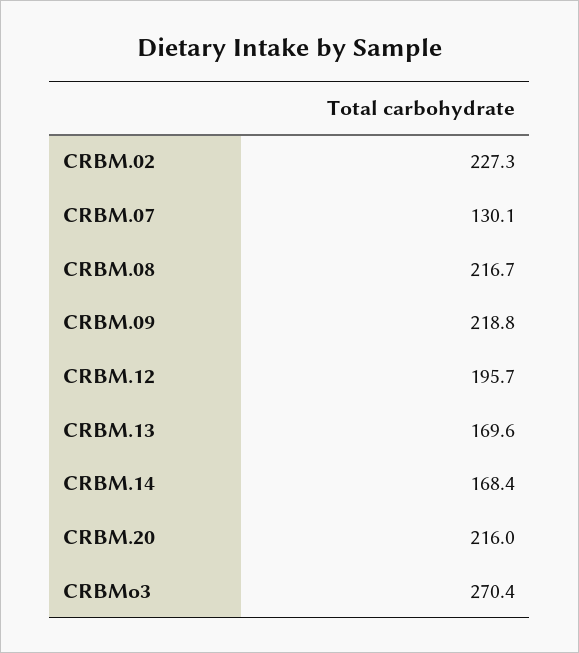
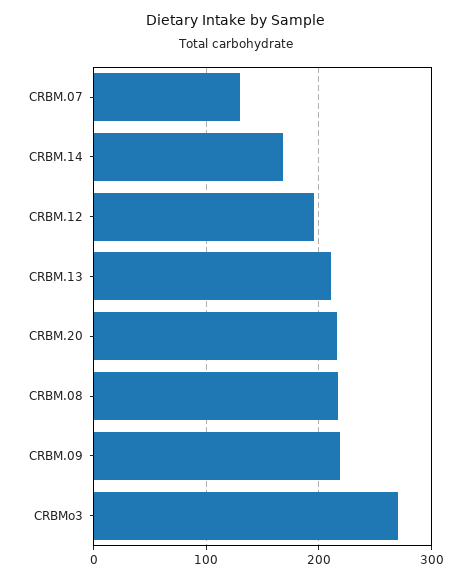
  {
-   "CRBM.02": 227.3,
    "CRBM.07": 130.1,
    "CRBM.08": 216.7,
    "CRBM.09": 218.8,
    "CRBM.12": 195.7,
-   "CRBM.13": 169.6,
+   "CRBM.13": 210,
    "CRBM.14": 168.4,
    "CRBM.20": 216,
    "CRBMo3": 270.4
  }

